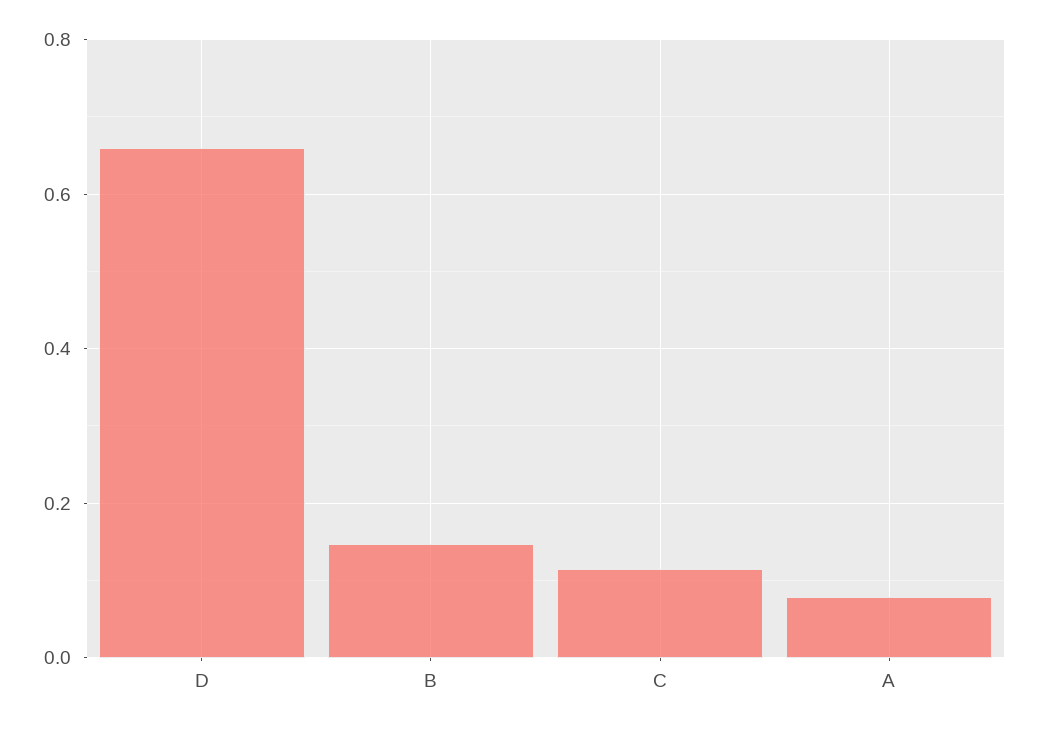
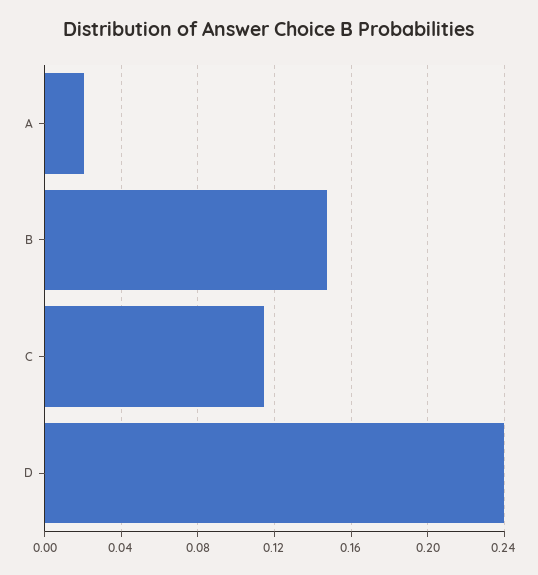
  {
-   "D": 0.66,
+   "D": 0.24,
    "B": 0.145,
    "C": 0.115,
-   "A": 0.08
+   "A": 0.02
  }

